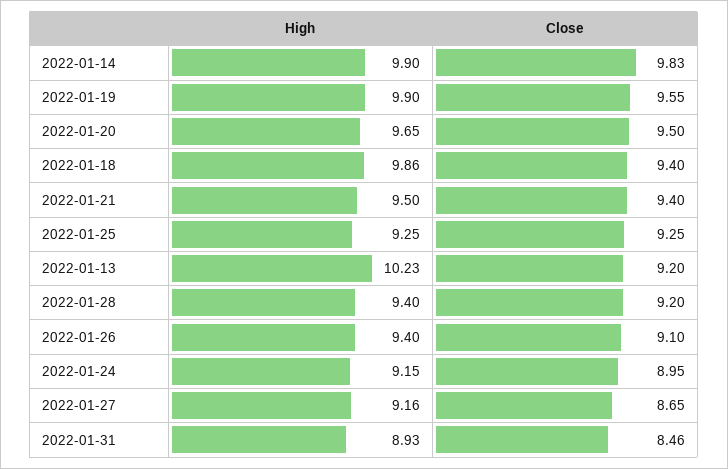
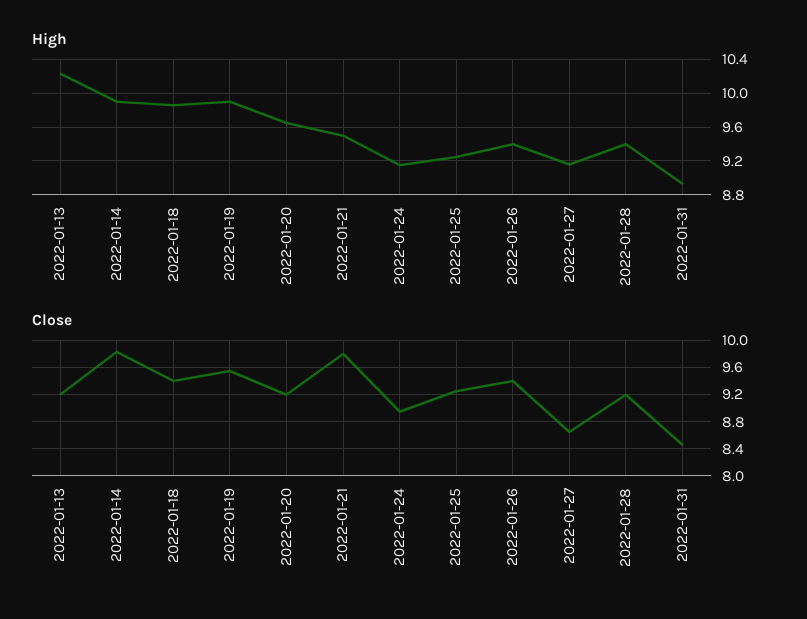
  {
    "High": {
      "2022-01-14": 9.9,
      "2022-01-19": 9.9,
      "2022-01-20": 9.65,
      "2022-01-18": 9.86,
      "2022-01-21": 9.5,
      "2022-01-25": 9.25,
      "2022-01-13": 10.23,
      "2022-01-28": 9.4,
      "2022-01-26": 9.4,
      "2022-01-24": 9.15,
      "2022-01-27": 9.16,
      "2022-01-31": 8.93
    },
    "Close": {
      "2022-01-14": 9.83,
      "2022-01-19": 9.55,
-     "2022-01-20": 9.5,
+     "2022-01-20": 9.2,
      "2022-01-18": 9.4,
-     "2022-01-21": 9.4,
+     "2022-01-21": 9.8,
      "2022-01-25": 9.25,
      "2022-01-13": 9.2,
      "2022-01-28": 9.2,
-     "2022-01-26": 9.1,
+     "2022-01-26": 9.4,
      "2022-01-24": 8.95,
      "2022-01-27": 8.65,
      "2022-01-31": 8.46
    }
  }

